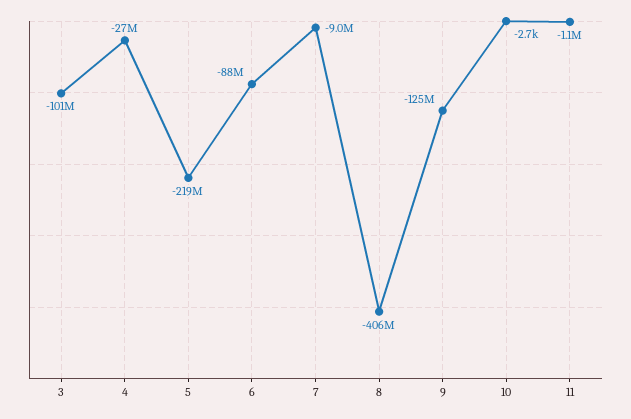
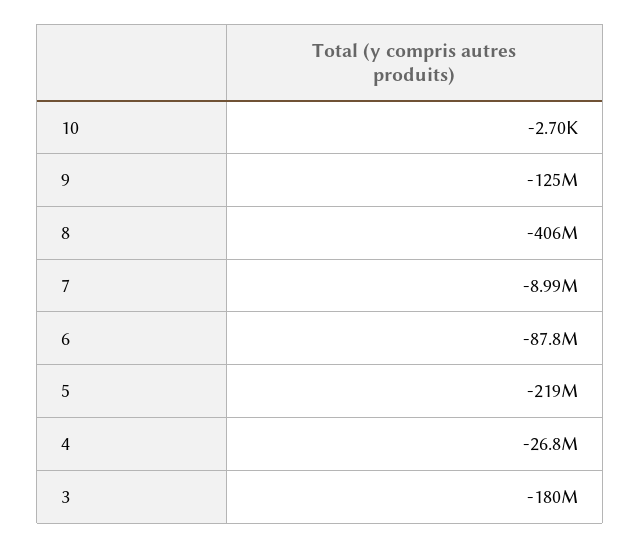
  {
-   "3": -101000000,
+   "3": -180000000,
    "4": -26800000,
    "5": -219000000,
    "6": -87800000,
    "7": -8990000,
    "8": -406000000,
    "9": -125000000,
-   "10": -2700,
+   "10": -2700
-   "11": -1100000
  }

